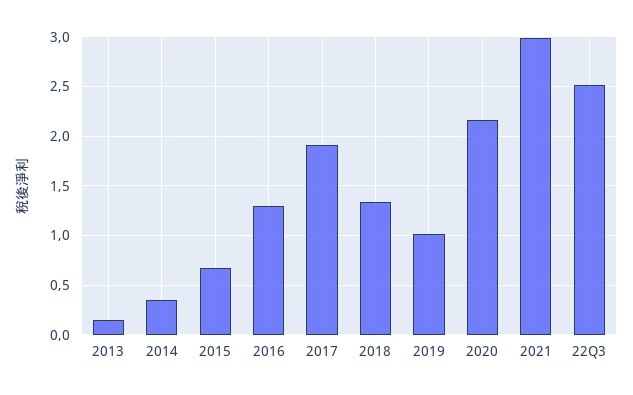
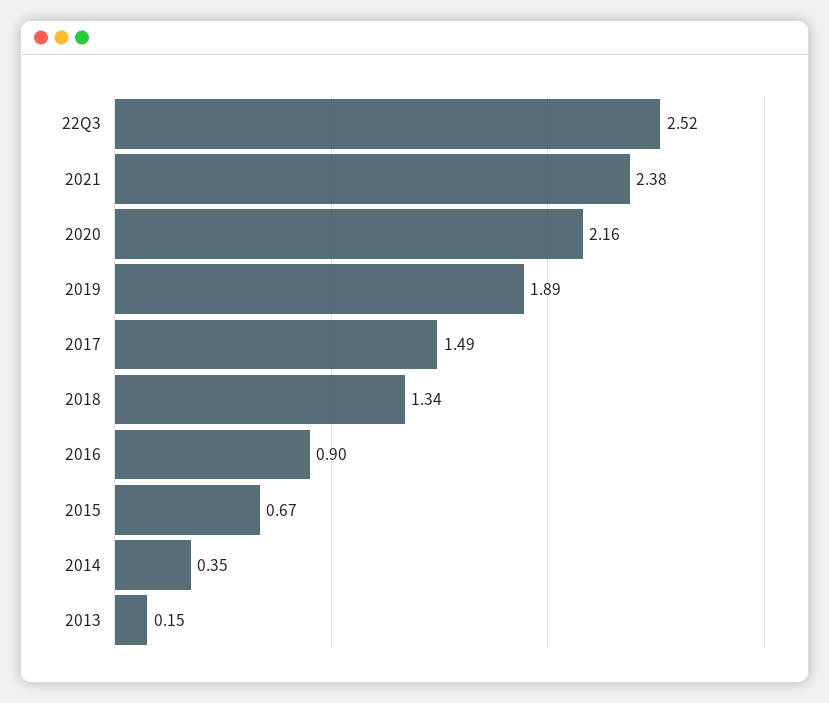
  {
    "2013": 0.15,
    "2014": 0.35,
    "2015": 0.67,
-   "2016": 1.3,
+   "2016": 0.9,
-   "2017": 1.9,
+   "2017": 1.49,
    "2018": 1.34,
-   "2019": 1,
+   "2019": 1.89,
    "2020": 2.16,
-   "2021": 3,
+   "2021": 2.38,
    "22Q3": 2.52
  }

